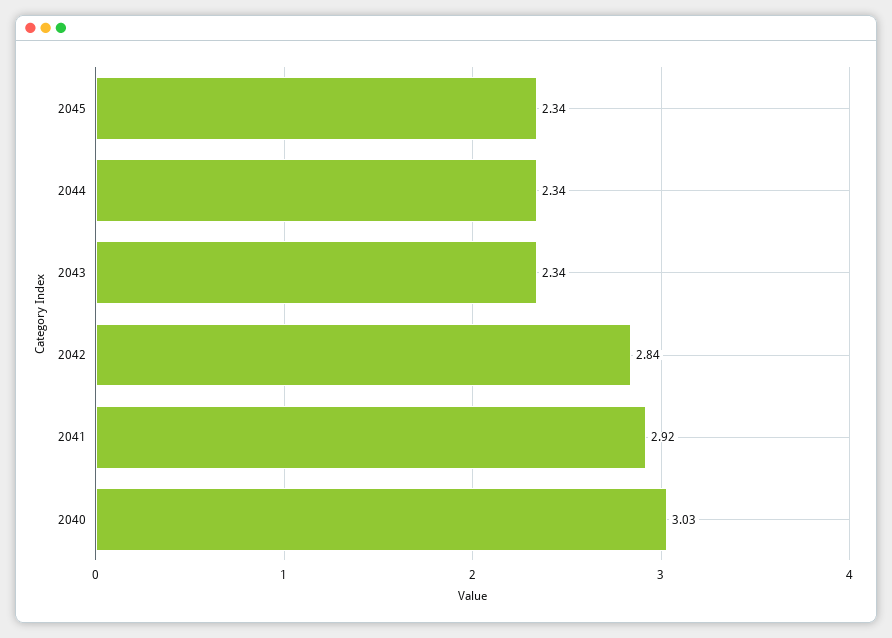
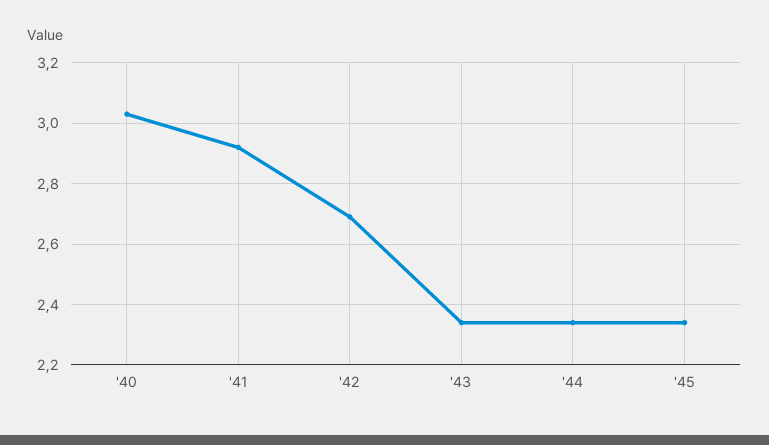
  {
    "2045": 2.34,
    "2044": 2.34,
    "2043": 2.34,
-   "2042": 2.84,
+   "2042": 2.7,
    "2041": 2.92,
    "2040": 3.03
  }

